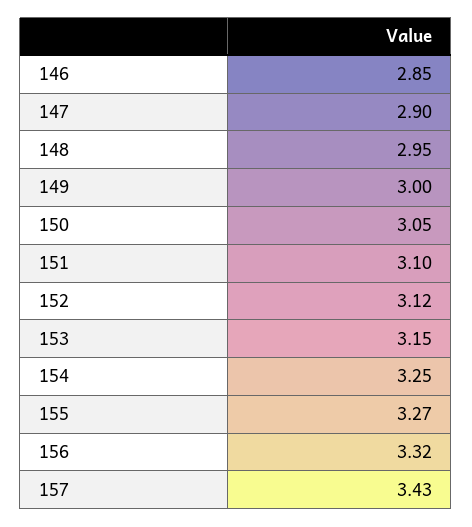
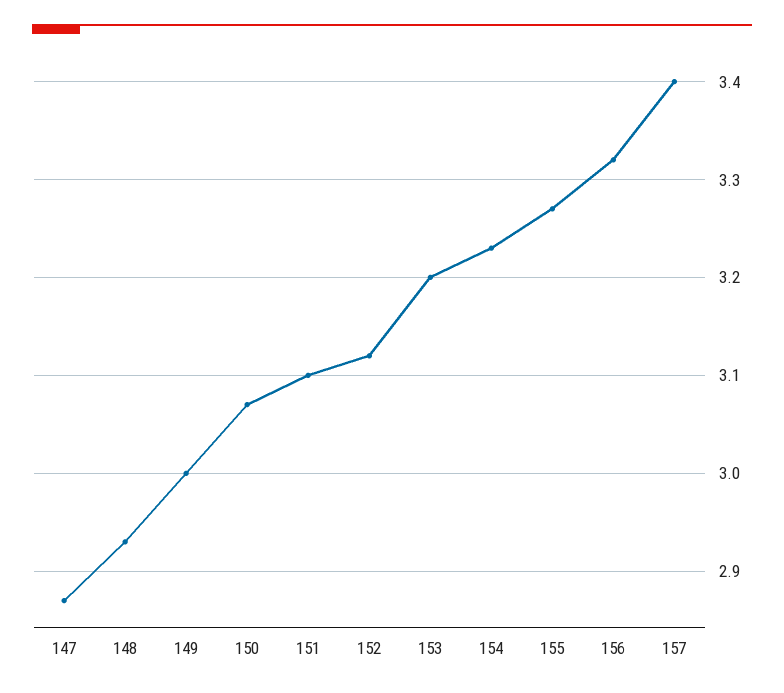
  {
-   "146": 2.85,
-   "147": 2.9,
+   "147": 2.87,
-   "148": 2.95,
+   "148": 2.93,
    "149": 3,
-   "150": 3.05,
+   "150": 3.07,
    "151": 3.1,
    "152": 3.12,
-   "153": 3.15,
+   "153": 3.2,
-   "154": 3.25,
+   "154": 3.23,
    "155": 3.27,
    "156": 3.32,
-   "157": 3.43
+   "157": 3.4
  }

